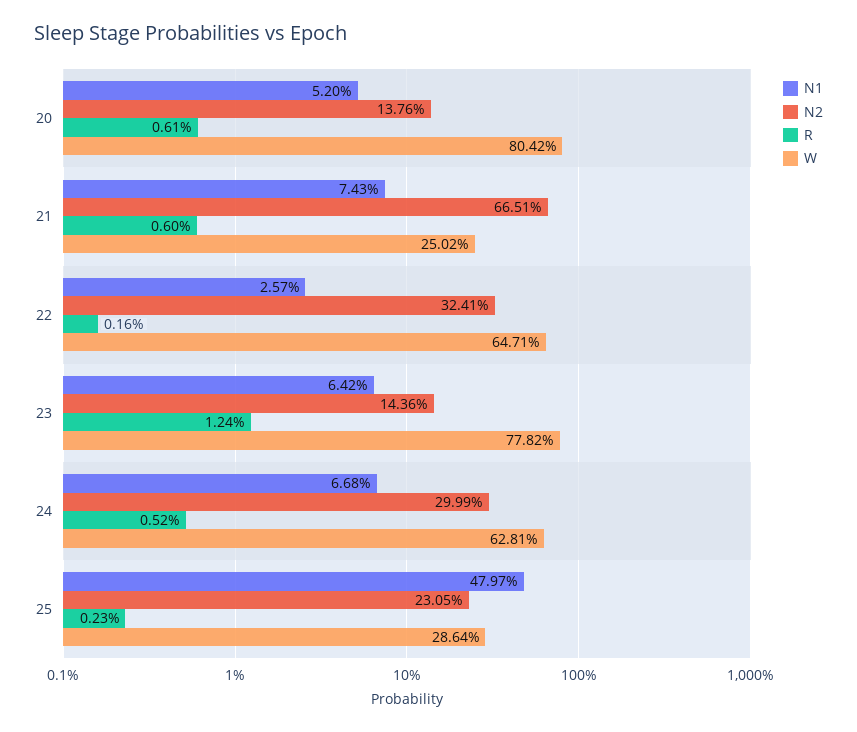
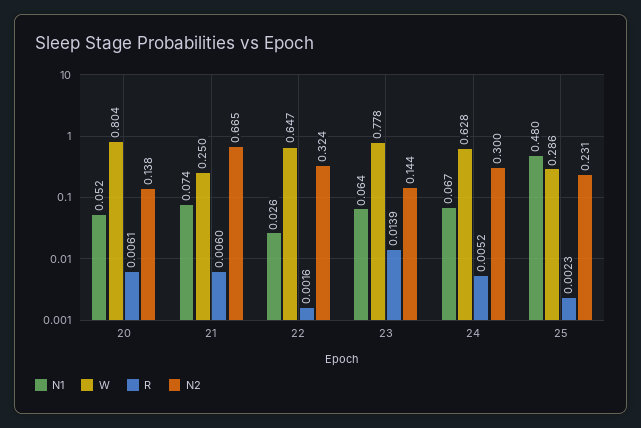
  {
    "N1": {
      "20": 0.052,
      "21": 0.0743,
      "22": 0.0257,
      "23": 0.0642,
      "24": 0.0668,
      "25": 0.4797
    },
    "N2": {
      "20": 0.1376,
      "21": 0.6651,
      "22": 0.3241,
      "23": 0.1436,
      "24": 0.2999,
      "25": 0.2305
    },
    "R": {
      "20": 0.0061,
      "21": 0.006,
      "22": 0.0016,
-     "23": 0.0124,
+     "23": 0.0139,
      "24": 0.0052,
      "25": 0.0023
    },
    "W": {
      "20": 0.8042,
      "21": 0.2502,
      "22": 0.6471,
      "23": 0.7782,
      "24": 0.6281,
      "25": 0.2864
    }
  }

